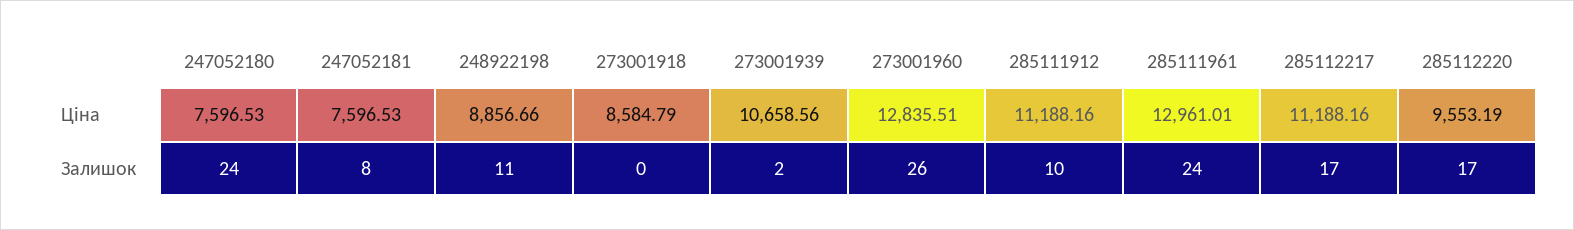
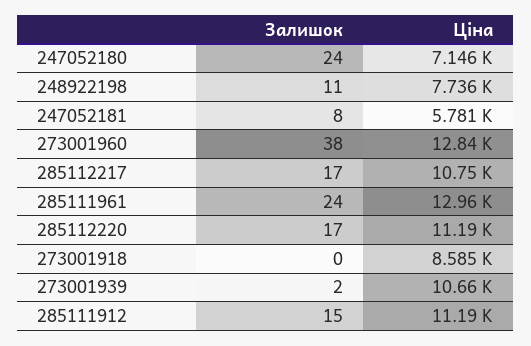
  {
    "247052180": {
-     "Ціна": 7596.53,
+     "Ціна": 7146,
      "Залишок": 24
    },
    "247052181": {
-     "Ціна": 7596.53,
+     "Ціна": 5781,
      "Залишок": 8
    },
    "248922198": {
-     "Ціна": 8856.66,
+     "Ціна": 7736,
      "Залишок": 11
    },
    "273001918": {
      "Ціна": 8584.79,
      "Залишок": 0
    },
    "273001939": {
      "Ціна": 10658.56,
      "Залишок": 2
    },
    "273001960": {
      "Ціна": 12835.51,
-     "Залишок": 26
+     "Залишок": 38
    },
    "285111912": {
      "Ціна": 11188.16,
-     "Залишок": 10
+     "Залишок": 15
    },
    "285111961": {
      "Ціна": 12961.01,
      "Залишок": 24
    },
    "285112217": {
-     "Ціна": 11188.16,
+     "Ціна": 10750,
      "Залишок": 17
    },
    "285112220": {
-     "Ціна": 9553.19,
+     "Ціна": 11190,
      "Залишок": 17
    }
  }

